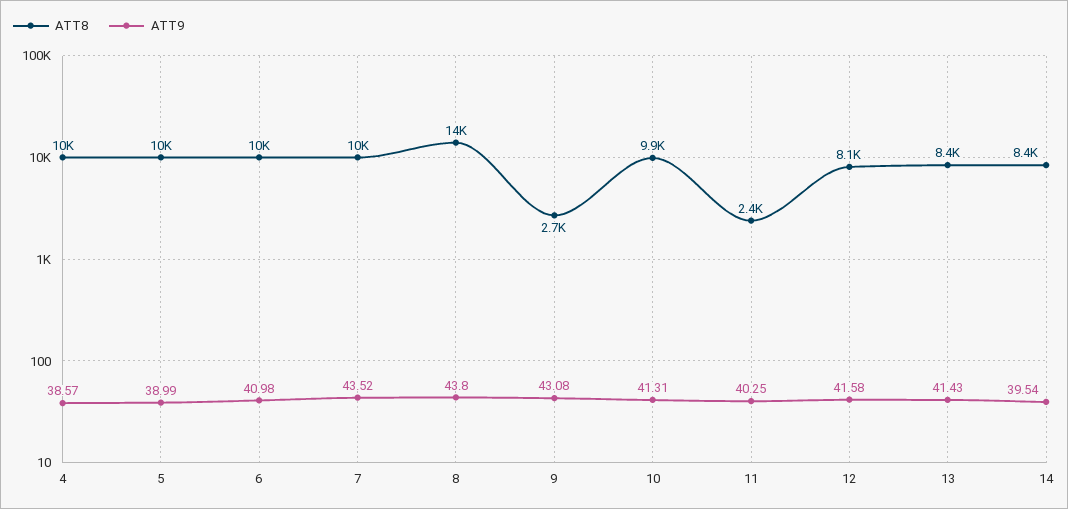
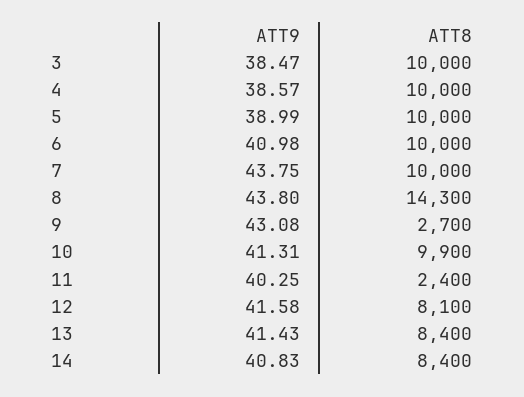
  {
    "ATT8": {
      "4": 10000,
      "5": 10000,
      "6": 10000,
      "7": 10000,
      "8": 14300,
      "9": 2700,
      "10": 9900,
      "11": 2400,
      "12": 8100,
      "13": 8400,
-     "14": 8400
+     "14": 8400,
+     "3": 10000
    },
    "ATT9": {
      "4": 38.57,
      "5": 38.99,
      "6": 40.98,
-     "7": 43.52,
+     "7": 43.75,
      "8": 43.8,
      "9": 43.08,
      "10": 41.31,
      "11": 40.25,
      "12": 41.58,
      "13": 41.43,
-     "14": 39.54
+     "14": 40.83,
+     "3": 38.47
    }
  }

